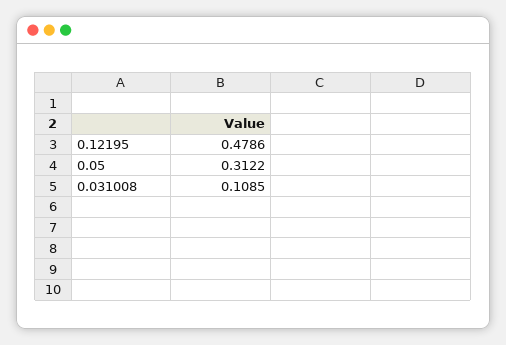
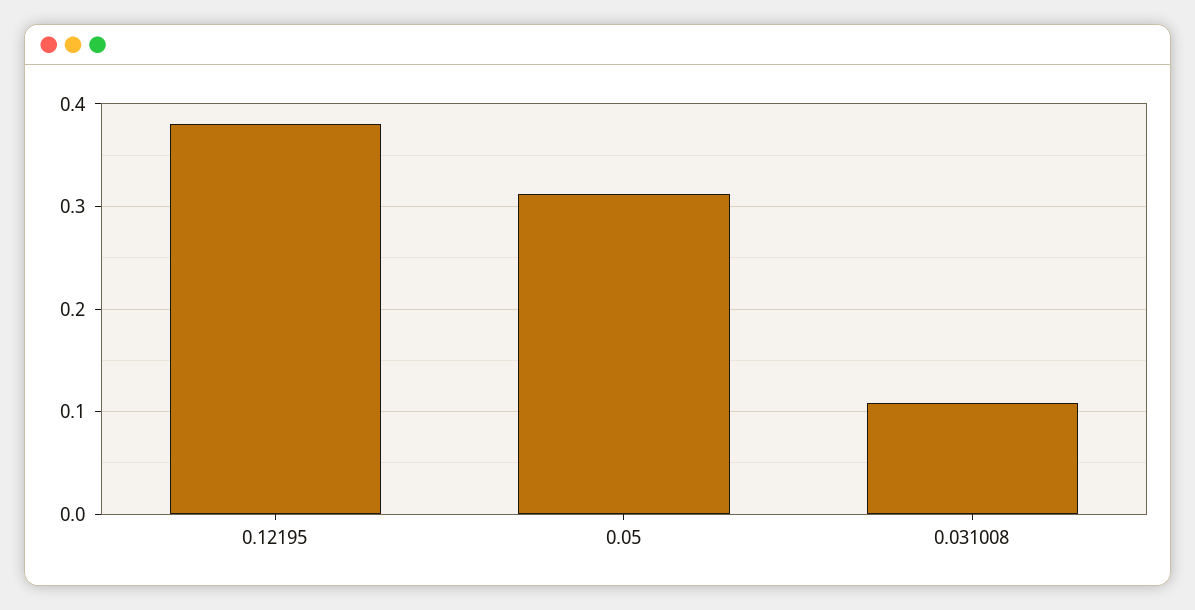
  {
-   "0.12195": 0.4786,
+   "0.12195": 0.38,
    "0.05": 0.3122,
    "0.031008": 0.1085
  }

